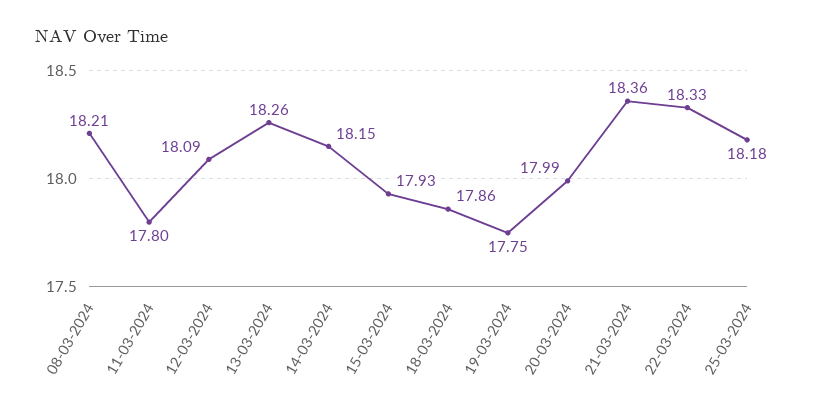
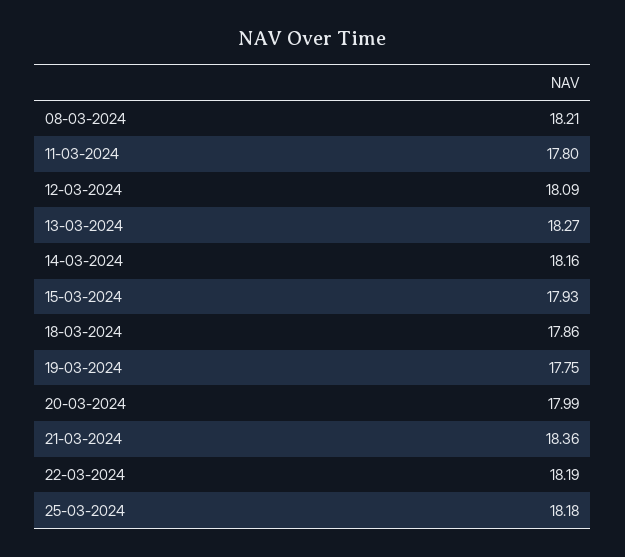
  {
    "08-03-2024": 18.21,
    "11-03-2024": 17.8,
    "12-03-2024": 18.09,
-   "13-03-2024": 18.26,
+   "13-03-2024": 18.27,
-   "14-03-2024": 18.15,
+   "14-03-2024": 18.16,
    "15-03-2024": 17.93,
    "18-03-2024": 17.86,
    "19-03-2024": 17.75,
    "20-03-2024": 17.99,
    "21-03-2024": 18.36,
-   "22-03-2024": 18.33,
+   "22-03-2024": 18.19,
    "25-03-2024": 18.18
  }

